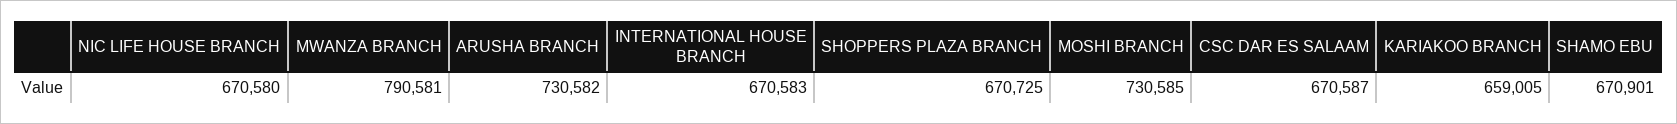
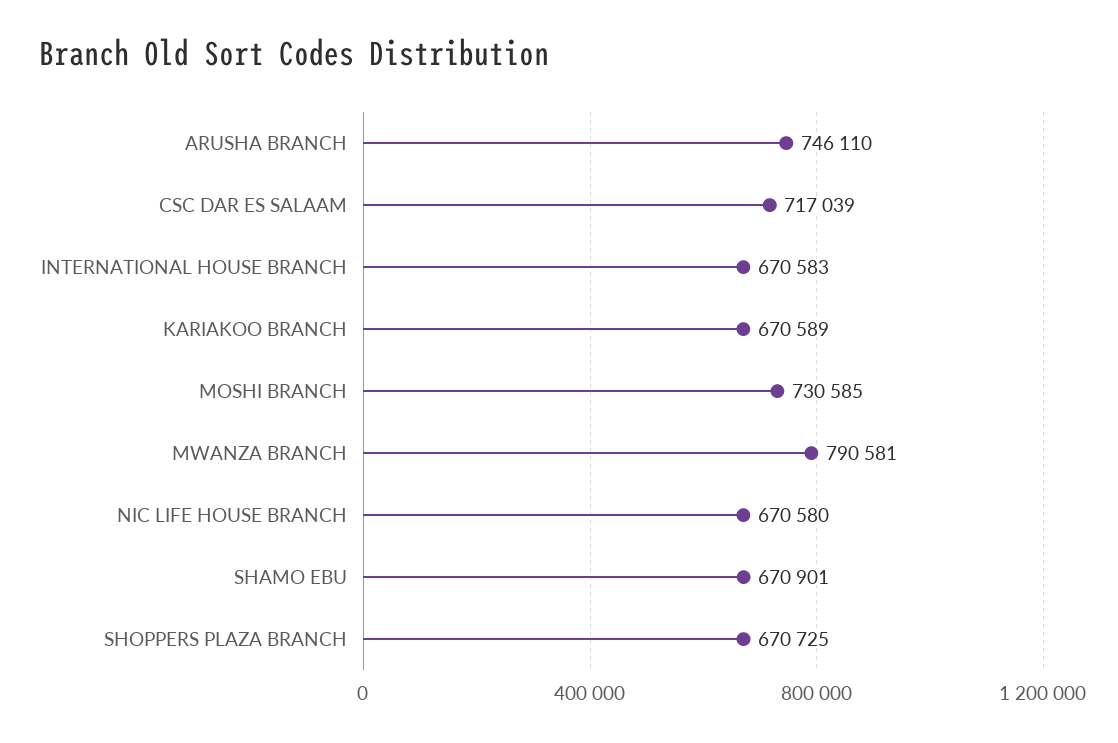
  {
    "NIC LIFE HOUSE BRANCH": 670580,
    "MWANZA BRANCH": 790581,
-   "ARUSHA BRANCH": 730582,
+   "ARUSHA BRANCH": 746110,
    "INTERNATIONAL HOUSE BRANCH": 670583,
    "SHOPPERS PLAZA BRANCH": 670725,
    "MOSHI BRANCH": 730585,
-   "CSC DAR ES SALAAM": 670587,
+   "CSC DAR ES SALAAM": 717039,
-   "KARIAKOO BRANCH": 659005,
+   "KARIAKOO BRANCH": 670589,
    "SHAMO EBU": 670901
  }

